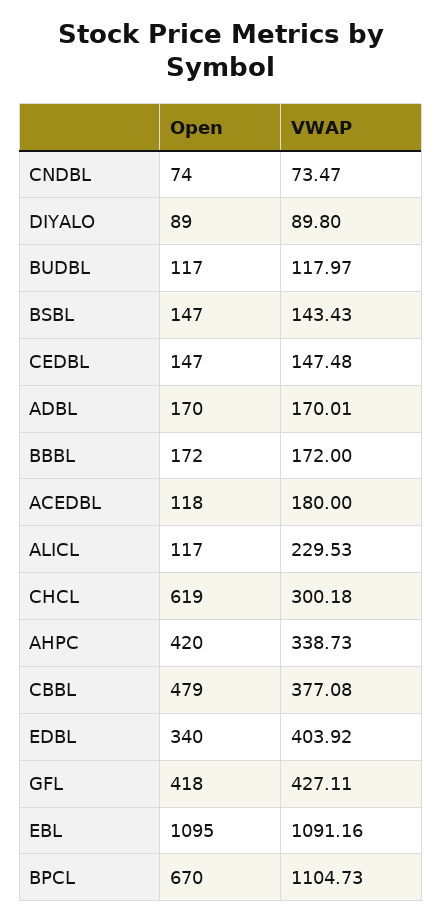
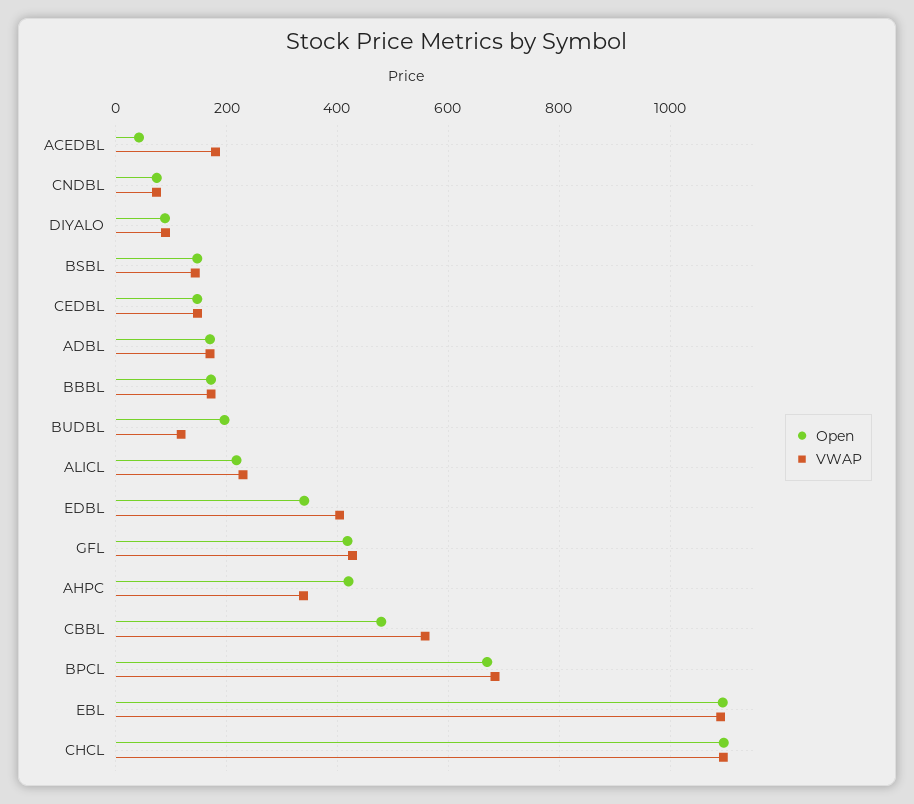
  {
    "Open": {
      "CNDBL": 74,
      "DIYALO": 89,
-     "BUDBL": 117,
+     "BUDBL": 200,
      "BSBL": 147,
      "CEDBL": 147,
      "ADBL": 170,
      "BBBL": 172,
-     "ACEDBL": 118,
+     "ACEDBL": 40,
-     "ALICL": 117,
+     "ALICL": 220,
-     "CHCL": 619,
+     "CHCL": 1100,
      "AHPC": 420,
      "CBBL": 479,
      "EDBL": 340,
      "GFL": 418,
      "EBL": 1095,
      "BPCL": 670
    },
    "VWAP": {
      "CNDBL": 73.47,
      "DIYALO": 89.8,
      "BUDBL": 117.97,
      "BSBL": 143.43,
      "CEDBL": 147.48,
      "ADBL": 170.01,
      "BBBL": 172,
      "ACEDBL": 180,
      "ALICL": 229.53,
-     "CHCL": 300.18,
+     "CHCL": 1100,
      "AHPC": 338.73,
-     "CBBL": 377.08,
+     "CBBL": 560,
      "EDBL": 403.92,
      "GFL": 427.11,
      "EBL": 1091.16,
-     "BPCL": 1104.73
+     "BPCL": 680
    }
  }

